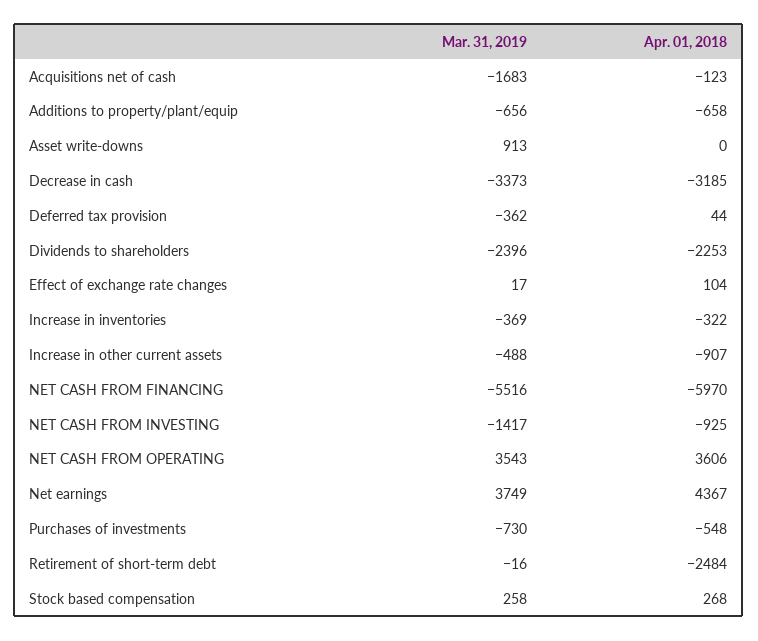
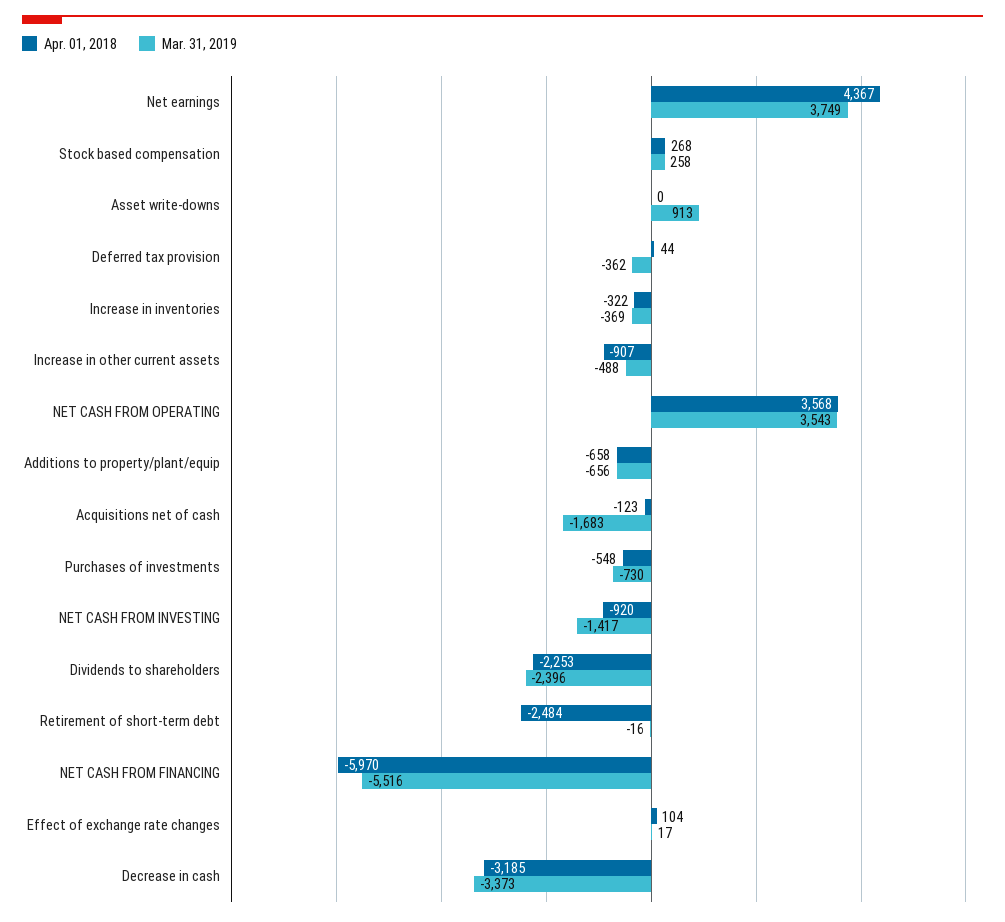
  {
    "Mar. 31, 2019": {
      "Acquisitions net of cash": -1683,
      "Additions to property/plant/equip": -656,
      "Asset write-downs": 913,
      "Decrease in cash": -3373,
      "Deferred tax provision": -362,
      "Dividends to shareholders": -2396,
      "Effect of exchange rate changes": 17,
      "Increase in inventories": -369,
      "Increase in other current assets": -488,
      "NET CASH FROM FINANCING": -5516,
      "NET CASH FROM INVESTING": -1417,
      "NET CASH FROM OPERATING": 3543,
      "Net earnings": 3749,
      "Purchases of investments": -730,
      "Retirement of short-term debt": -16,
      "Stock based compensation": 258
    },
    "Apr. 01, 2018": {
      "Acquisitions net of cash": -123,
      "Additions to property/plant/equip": -658,
      "Asset write-downs": 0,
      "Decrease in cash": -3185,
      "Deferred tax provision": 44,
      "Dividends to shareholders": -2253,
      "Effect of exchange rate changes": 104,
      "Increase in inventories": -322,
      "Increase in other current assets": -907,
      "NET CASH FROM FINANCING": -5970,
-     "NET CASH FROM INVESTING": -925,
+     "NET CASH FROM INVESTING": -920,
-     "NET CASH FROM OPERATING": 3606,
+     "NET CASH FROM OPERATING": 3568,
      "Net earnings": 4367,
      "Purchases of investments": -548,
      "Retirement of short-term debt": -2484,
      "Stock based compensation": 268
    }
  }

